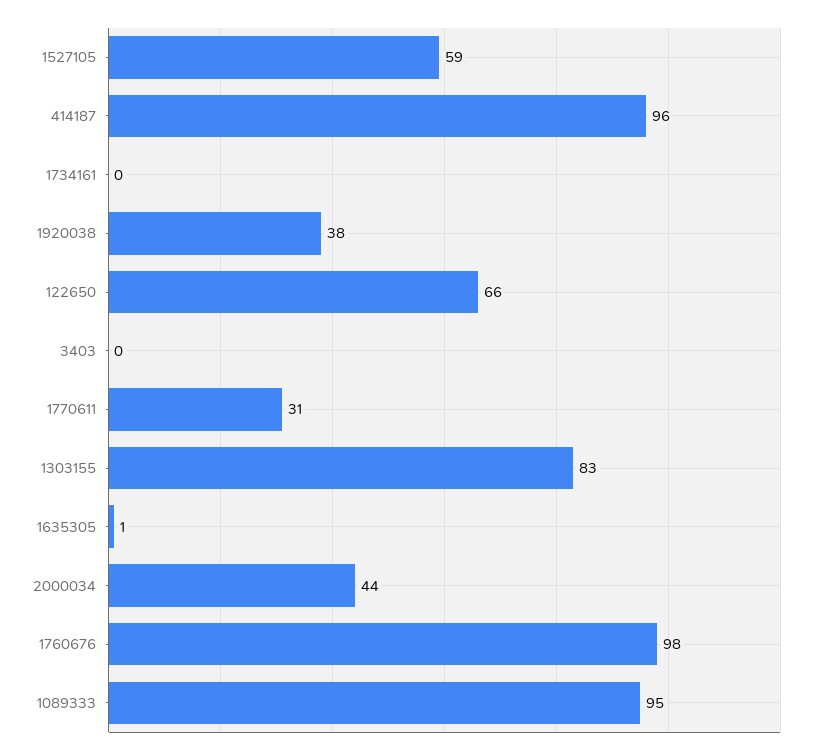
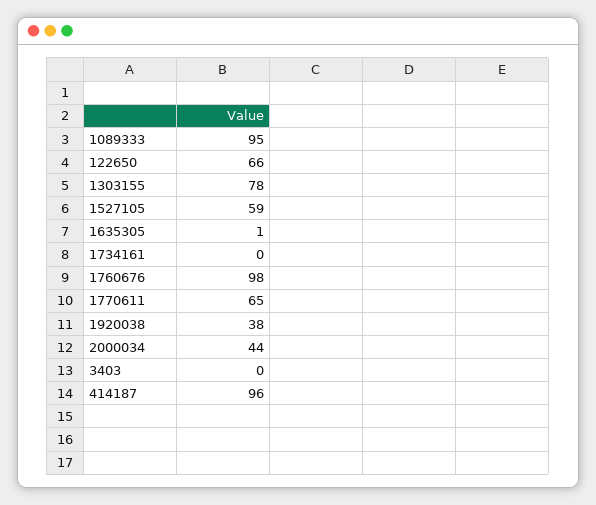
  {
    "1527105": 59,
    "414187": 96,
    "1734161": 0,
    "1920038": 38,
    "122650": 66,
    "3403": 0,
-   "1770611": 31,
+   "1770611": 65,
-   "1303155": 83,
+   "1303155": 78,
    "1635305": 1,
    "2000034": 44,
    "1760676": 98,
    "1089333": 95
  }

